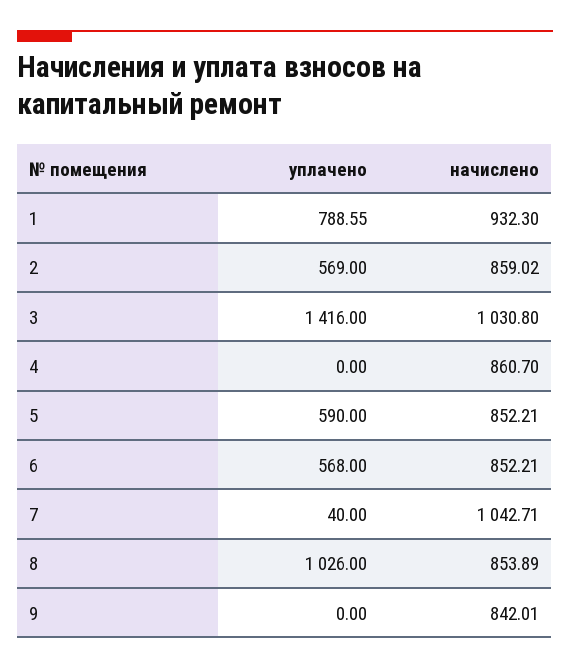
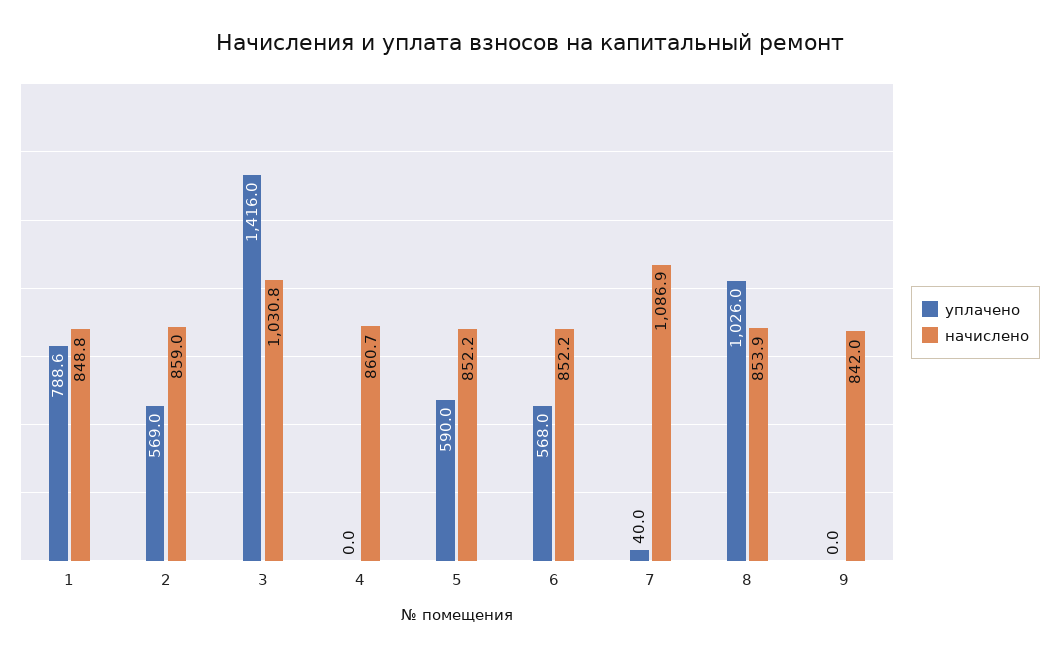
  {
    "уплачено": {
      "1": 788.55,
      "2": 569,
      "3": 1416,
      "4": 0,
      "5": 590,
      "6": 568,
      "7": 40,
      "8": 1026,
      "9": 0
    },
    "начислено": {
-     "1": 932.3,
+     "1": 848.8,
      "2": 859.02,
      "3": 1030.8,
      "4": 860.7,
      "5": 852.21,
      "6": 852.21,
-     "7": 1042.71,
+     "7": 1086.9,
      "8": 853.89,
      "9": 842.01
    }
  }

